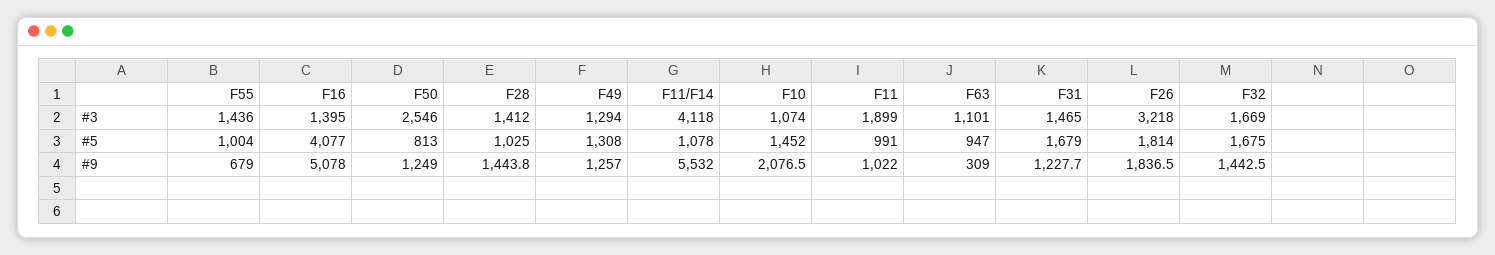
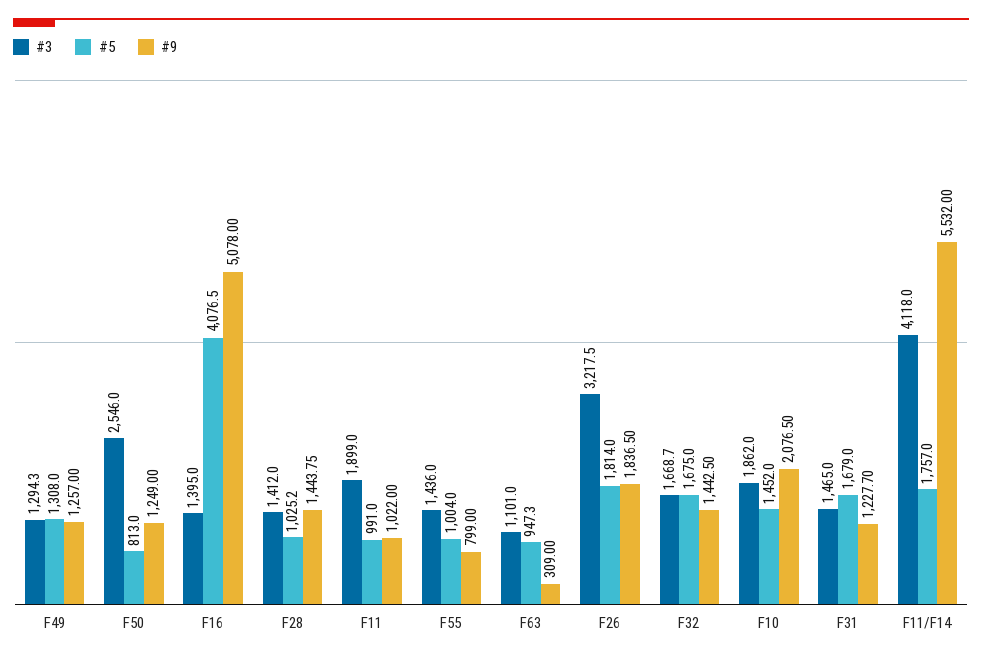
  {
    "#3": {
      "F55": 1436,
      "F16": 1395,
      "F50": 2546,
      "F28": 1412,
      "F49": 1294.3,
      "F11/F14": 4118,
-     "F10": 1074,
+     "F10": 1862,
      "F11": 1899,
      "F63": 1101,
      "F31": 1465,
      "F26": 3217.5,
      "F32": 1668.7
    },
    "#5": {
      "F55": 1004,
      "F16": 4076.5,
      "F50": 813,
      "F28": 1025.2,
      "F49": 1308,
-     "F11/F14": 1078,
+     "F11/F14": 1757,
      "F10": 1452,
      "F11": 991,
      "F63": 947.3,
      "F31": 1679,
      "F26": 1814,
      "F32": 1675
    },
    "#9": {
-     "F55": 679,
+     "F55": 799,
      "F16": 5078,
      "F50": 1249,
      "F28": 1443.75,
      "F49": 1257,
      "F11/F14": 5532,
      "F10": 2076.5,
      "F11": 1022,
      "F63": 309,
      "F31": 1227.7,
      "F26": 1836.5,
      "F32": 1442.5
    }
  }

